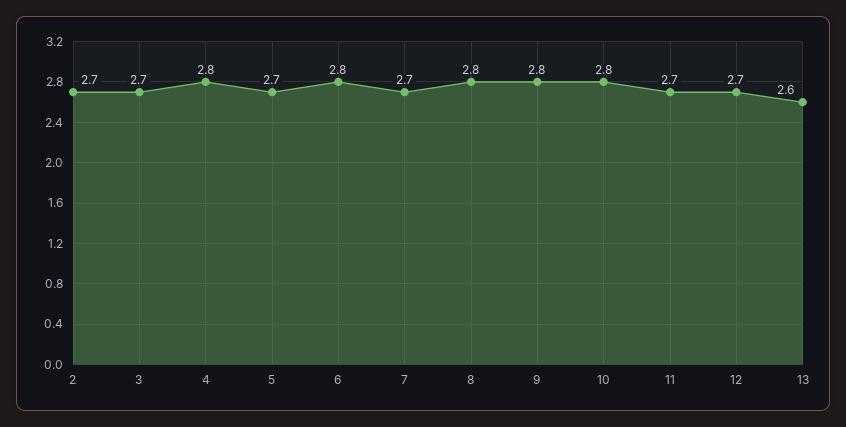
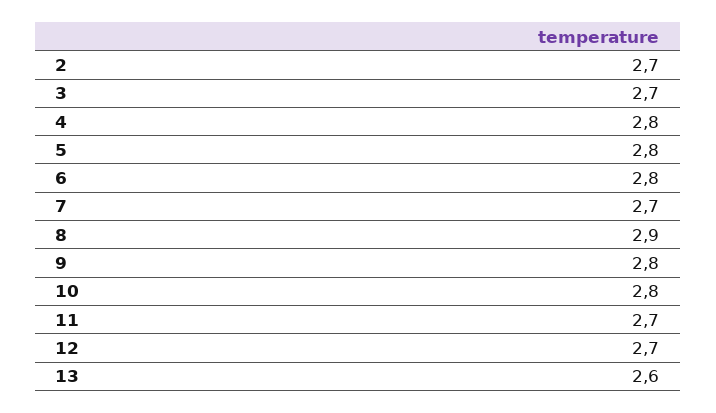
  {
    "2": 2.7,
    "3": 2.7,
    "4": 2.8,
-   "5": 2.7,
+   "5": 2.8,
    "6": 2.8,
    "7": 2.7,
-   "8": 2.8,
+   "8": 2.9,
    "9": 2.8,
    "10": 2.8,
    "11": 2.7,
    "12": 2.7,
    "13": 2.6
  }

